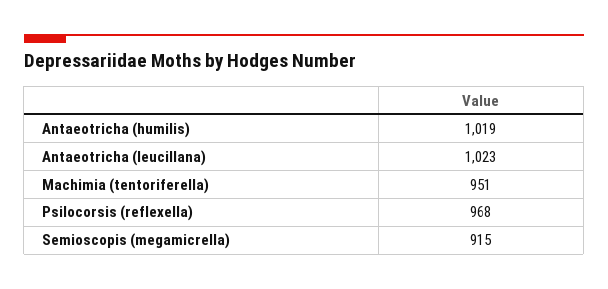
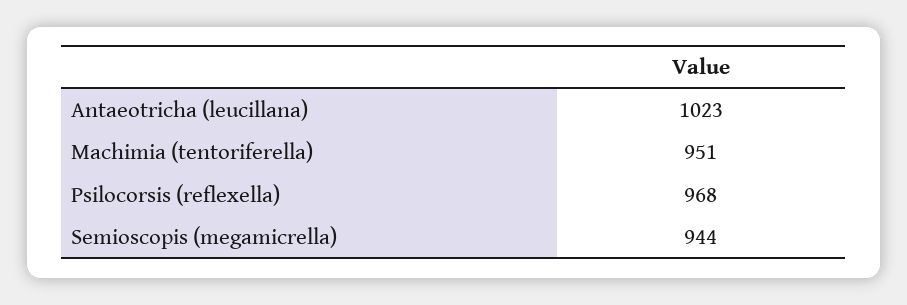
  {
-   "Antaeotricha (humilis)": 1019,
    "Antaeotricha (leucillana)": 1023,
    "Machimia (tentoriferella)": 951,
    "Psilocorsis (reflexella)": 968,
-   "Semioscopis (megamicrella)": 915
+   "Semioscopis (megamicrella)": 944
  }

